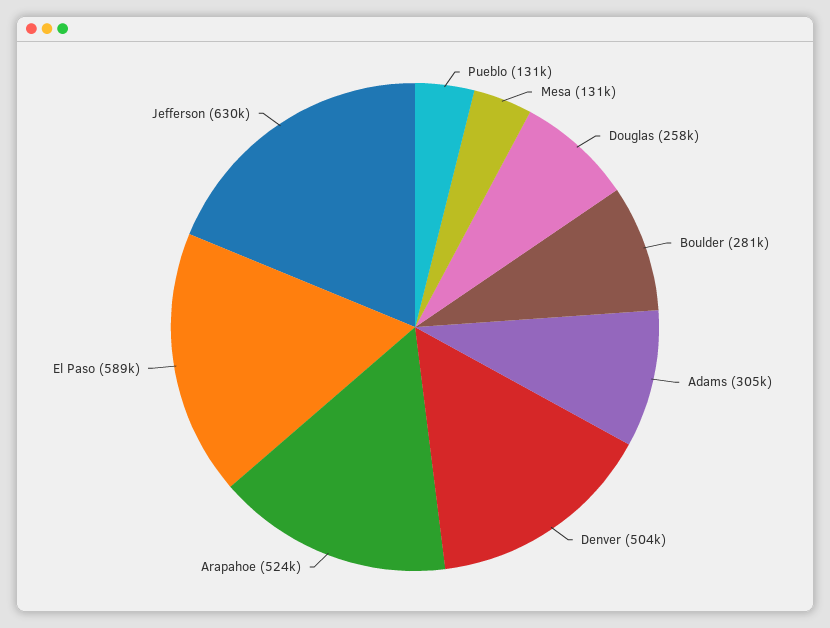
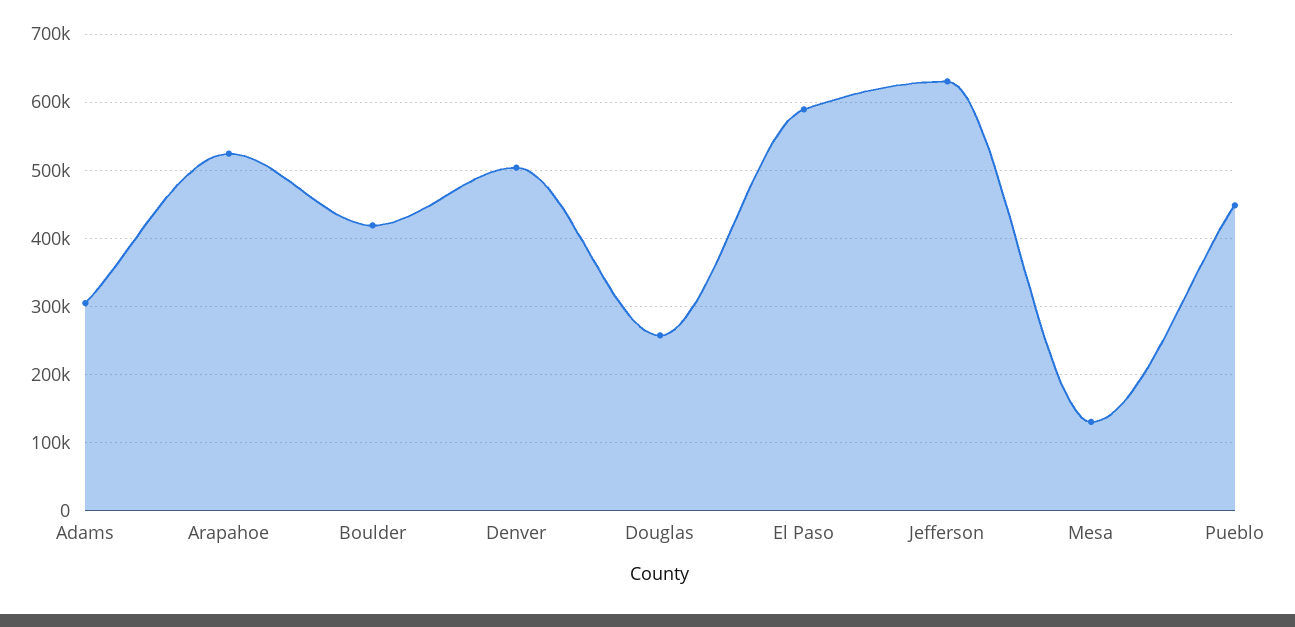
  {
-   "Pueblo": 131000,
+   "Pueblo": 450000,
    "Mesa": 131000,
    "Douglas": 258000,
-   "Boulder": 281000,
+   "Boulder": 420000,
    "Adams": 305000,
    "Denver": 504000,
    "Arapahoe": 524000,
    "El Paso": 589000,
    "Jefferson": 630000
  }

